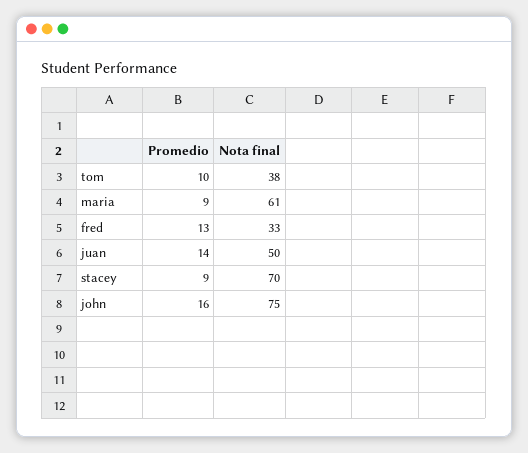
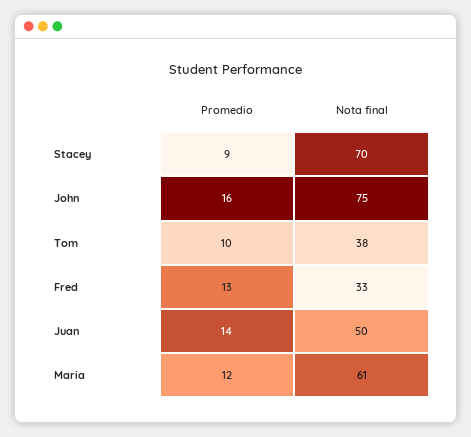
  {
    "Promedio": {
      "tom": 10,
-     "maria": 9,
+     "maria": 12,
      "fred": 13,
      "juan": 14,
      "stacey": 9,
      "john": 16
    },
    "Nota final": {
      "tom": 38,
      "maria": 61,
      "fred": 33,
      "juan": 50,
      "stacey": 70,
      "john": 75
    }
  }

